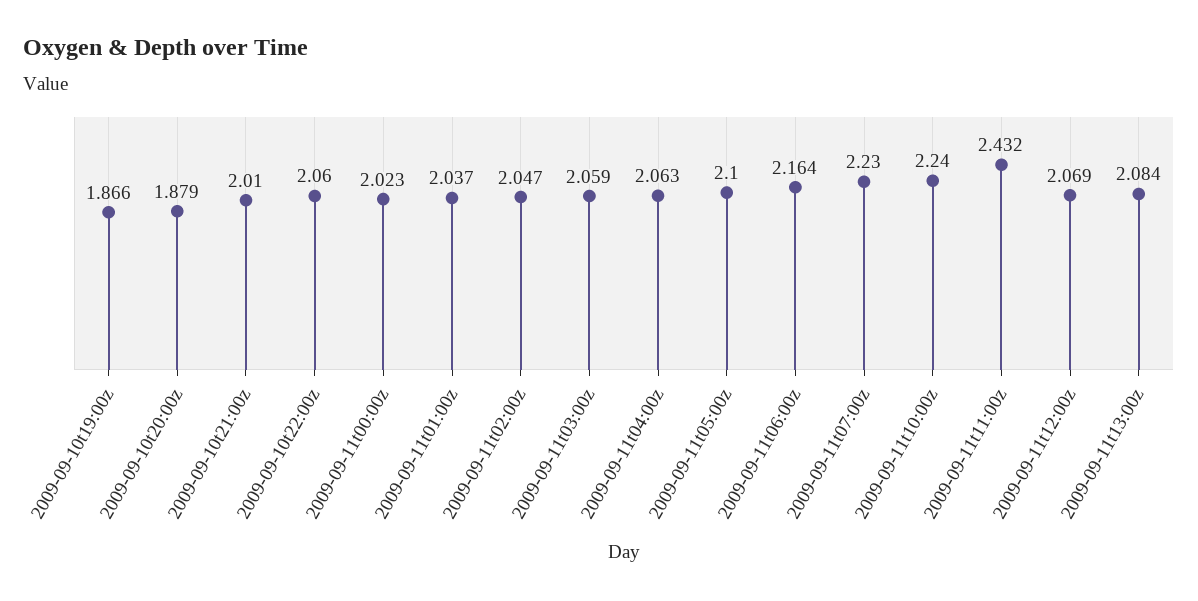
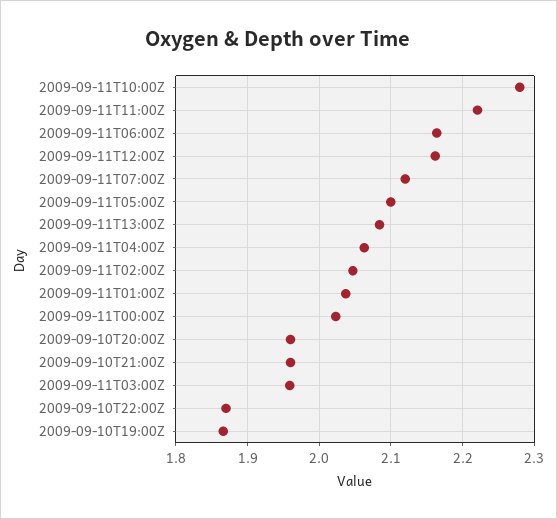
  {
    "2009-09-10t19:00z": 1.866,
-   "2009-09-10t20:00z": 1.879,
+   "2009-09-10t20:00z": 1.96,
-   "2009-09-10t21:00z": 2.01,
+   "2009-09-10t21:00z": 1.96,
-   "2009-09-10t22:00z": 2.06,
+   "2009-09-10t22:00z": 1.87,
    "2009-09-11t00:00z": 2.023,
    "2009-09-11t01:00z": 2.037,
    "2009-09-11t02:00z": 2.047,
-   "2009-09-11t03:00z": 2.059,
+   "2009-09-11t03:00z": 1.96,
    "2009-09-11t04:00z": 2.063,
    "2009-09-11t05:00z": 2.1,
    "2009-09-11t06:00z": 2.164,
-   "2009-09-11t07:00z": 2.23,
+   "2009-09-11t07:00z": 2.12,
-   "2009-09-11t10:00z": 2.24,
+   "2009-09-11t10:00z": 2.28,
-   "2009-09-11t11:00z": 2.432,
+   "2009-09-11t11:00z": 2.22,
-   "2009-09-11t12:00z": 2.069,
+   "2009-09-11t12:00z": 2.16,
    "2009-09-11t13:00z": 2.084
  }

